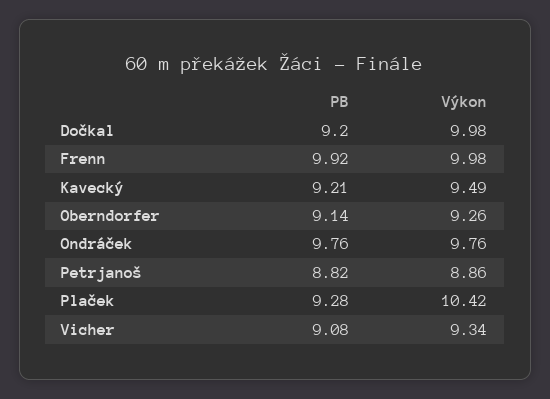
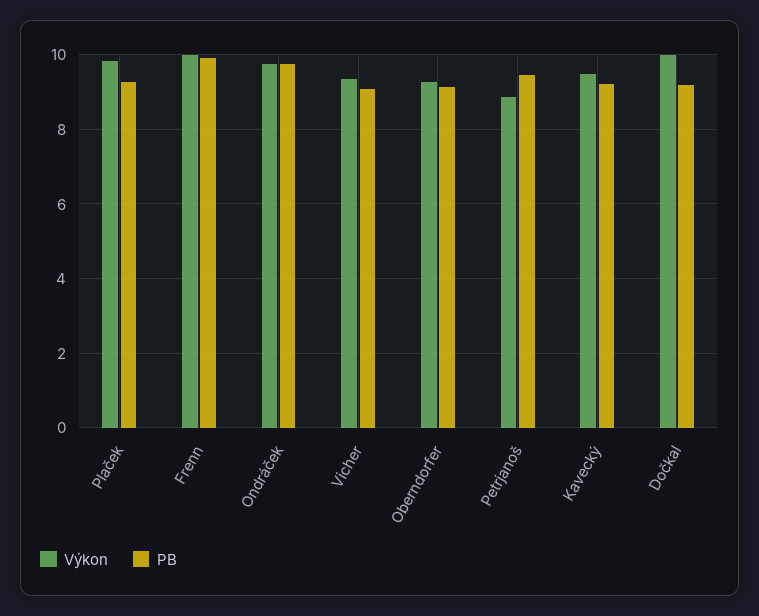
  {
    "PB": {
      "Dočkal": 9.2,
      "Frenn": 9.92,
      "Kavecký": 9.21,
      "Oberndorfer": 9.14,
      "Ondráček": 9.76,
-     "Petrjanoš": 8.82,
+     "Petrjanoš": 9.4,
      "Plaček": 9.28,
      "Vicher": 9.08
    },
    "Výkon": {
      "Dočkal": 9.98,
      "Frenn": 9.98,
      "Kavecký": 9.49,
      "Oberndorfer": 9.26,
      "Ondráček": 9.76,
      "Petrjanoš": 8.86,
-     "Plaček": 10.42,
+     "Plaček": 9.8,
      "Vicher": 9.34
    }
  }

